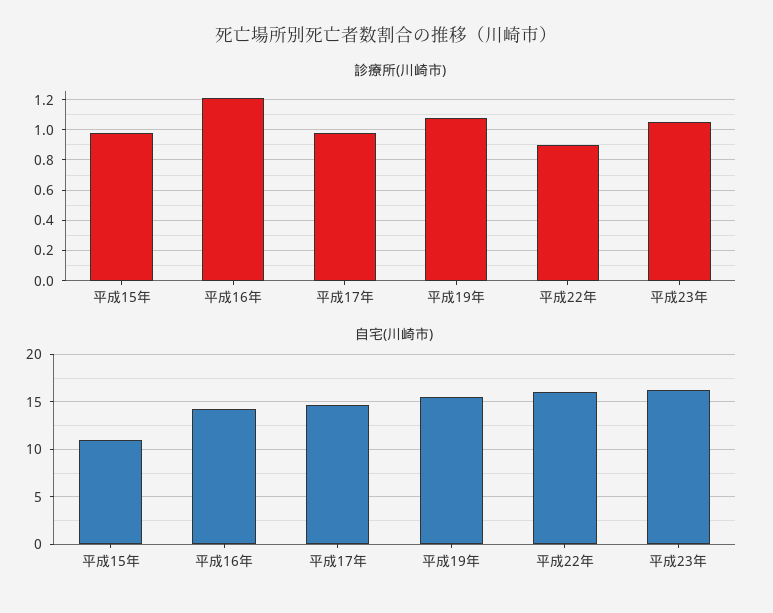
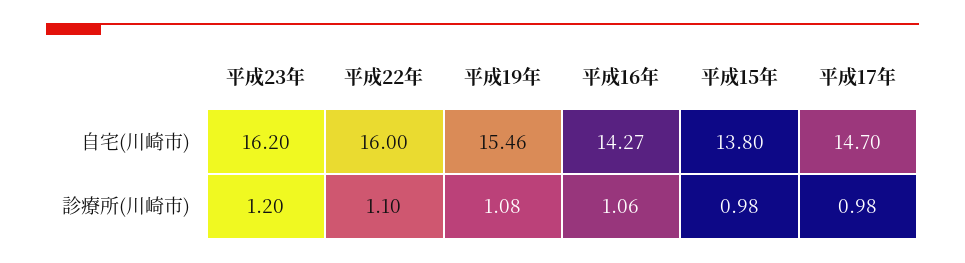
  {
    "診療所(川崎市)": {
      "平成15年": 0.98,
-     "平成16年": 1.2,
+     "平成16年": 1.06,
      "平成17年": 0.98,
      "平成19年": 1.08,
-     "平成22年": 0.9,
+     "平成22年": 1.1,
-     "平成23年": 1.05
+     "平成23年": 1.2
    },
    "自宅(川崎市)": {
-     "平成15年": 11,
+     "平成15年": 13.8,
      "平成16年": 14.27,
      "平成17年": 14.7,
      "平成19年": 15.46,
      "平成22年": 16,
      "平成23年": 16.2
    }
  }

